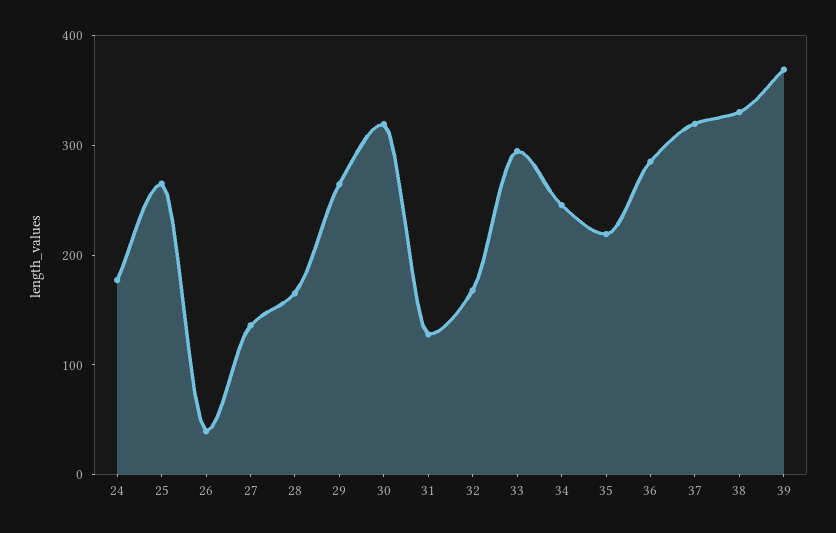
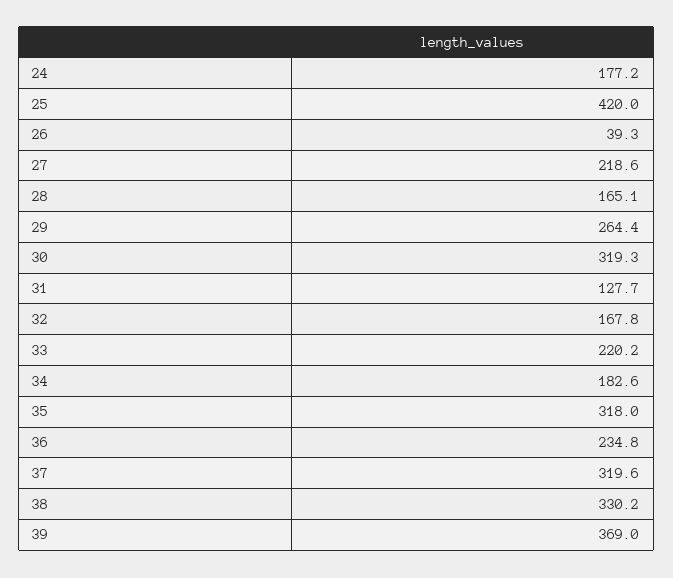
  {
    "24": 177.2,
-   "25": 260,
+   "25": 420,
    "26": 39.3,
-   "27": 140,
+   "27": 218.6,
    "28": 165.1,
    "29": 264.4,
    "30": 319.3,
    "31": 127.7,
    "32": 167.8,
-   "33": 300,
+   "33": 220.2,
-   "34": 240,
+   "34": 182.6,
-   "35": 220,
+   "35": 318,
-   "36": 280,
+   "36": 234.8,
    "37": 319.6,
    "38": 330.2,
    "39": 369
  }

